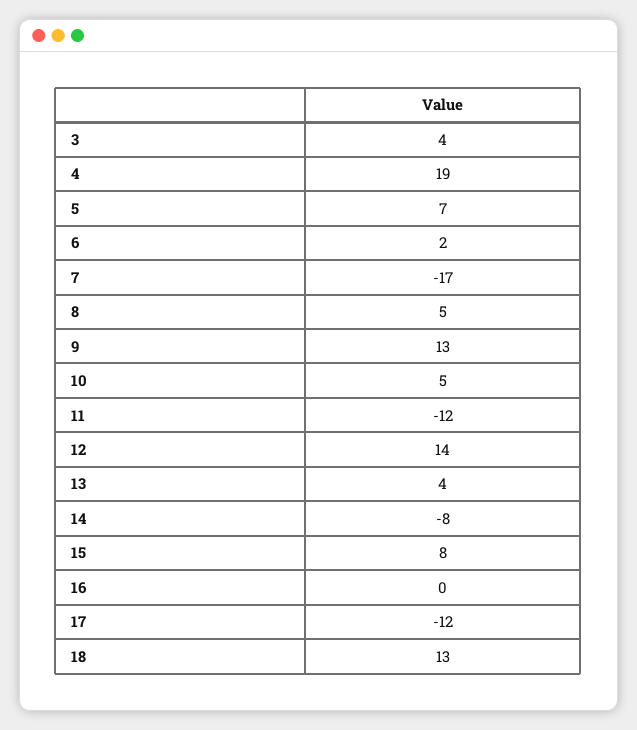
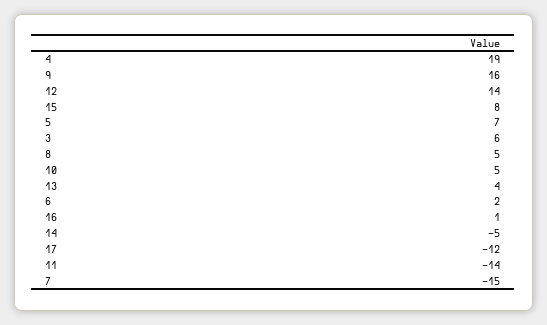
  {
-   "3": 4,
+   "3": 6,
    "4": 19,
    "5": 7,
    "6": 2,
-   "7": -17,
+   "7": -15,
    "8": 5,
-   "9": 13,
+   "9": 16,
    "10": 5,
-   "11": -12,
+   "11": -14,
    "12": 14,
    "13": 4,
-   "14": -8,
+   "14": -5,
    "15": 8,
-   "16": 0,
+   "16": 1,
-   "17": -12,
+   "17": -12
-   "18": 13
  }

